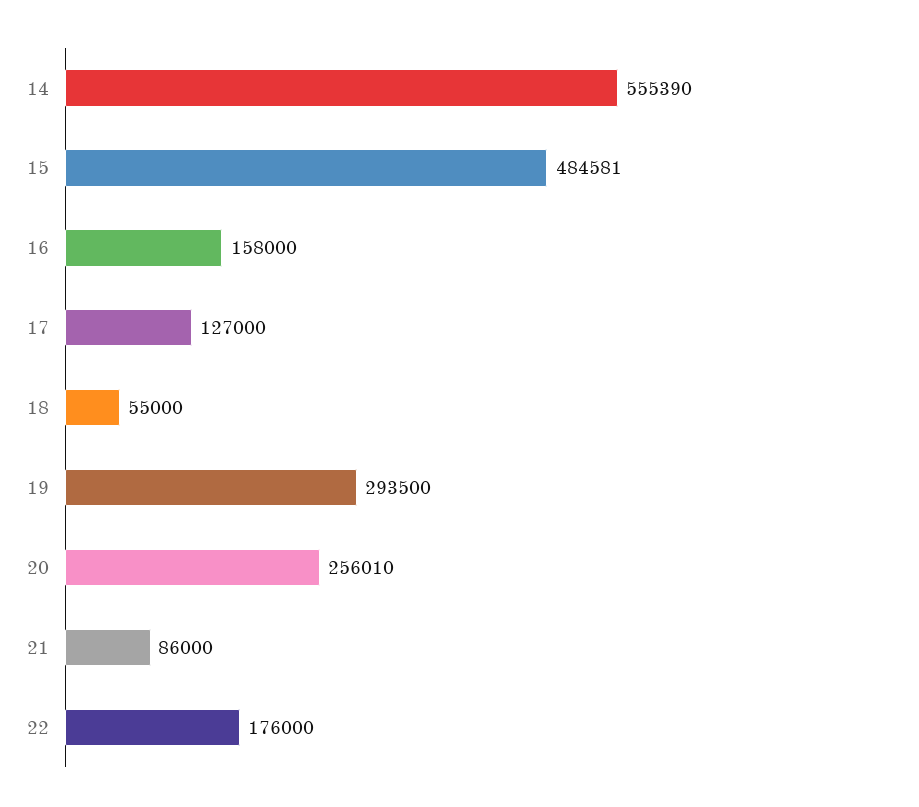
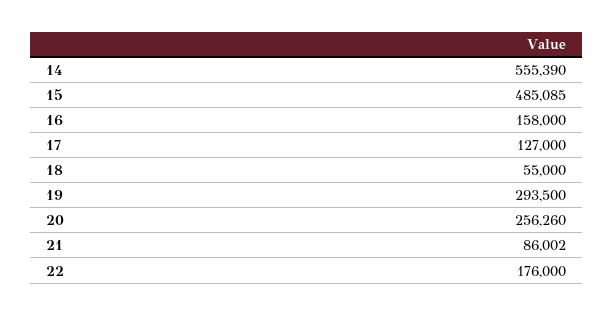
  {
    "14": 555390,
-   "15": 484581,
+   "15": 485085,
    "16": 158000,
    "17": 127000,
    "18": 55000,
    "19": 293500,
-   "20": 256010,
+   "20": 256260,
-   "21": 86000,
+   "21": 86002,
    "22": 176000
  }

